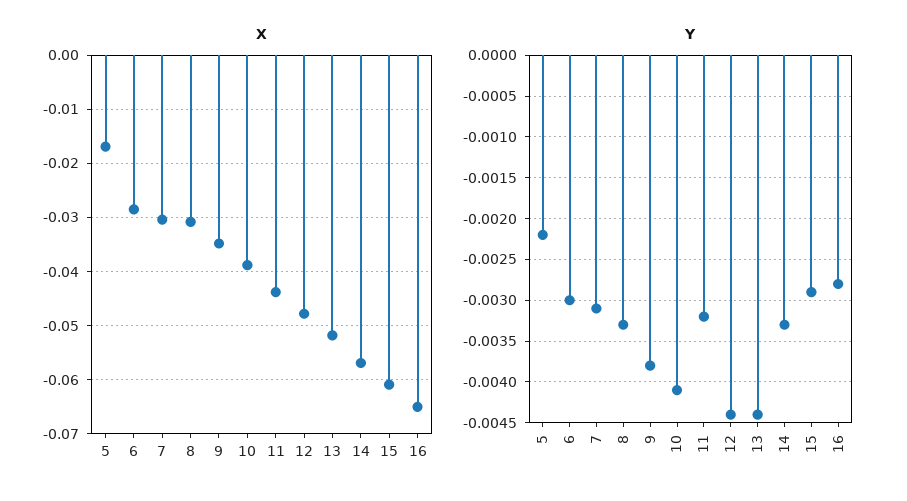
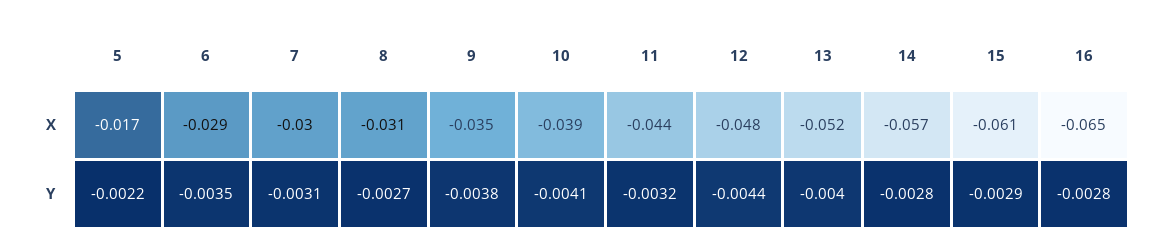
  {
    "X": {
      "5": -0.017,
      "6": -0.029,
      "7": -0.03,
      "8": -0.031,
      "9": -0.035,
      "10": -0.039,
      "11": -0.044,
      "12": -0.048,
      "13": -0.052,
      "14": -0.057,
      "15": -0.061,
      "16": -0.065
    },
    "Y": {
      "5": -0.0022,
-     "6": -0.003,
+     "6": -0.0035,
      "7": -0.0031,
-     "8": -0.0033,
+     "8": -0.0027,
      "9": -0.0038,
      "10": -0.0041,
      "11": -0.0032,
      "12": -0.0044,
-     "13": -0.0044,
+     "13": -0.004,
-     "14": -0.0033,
+     "14": -0.0028,
      "15": -0.0029,
      "16": -0.0028
    }
  }

